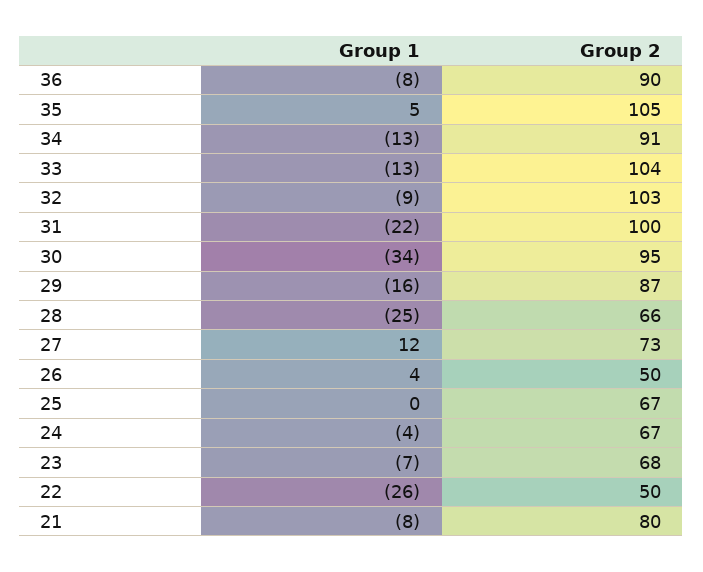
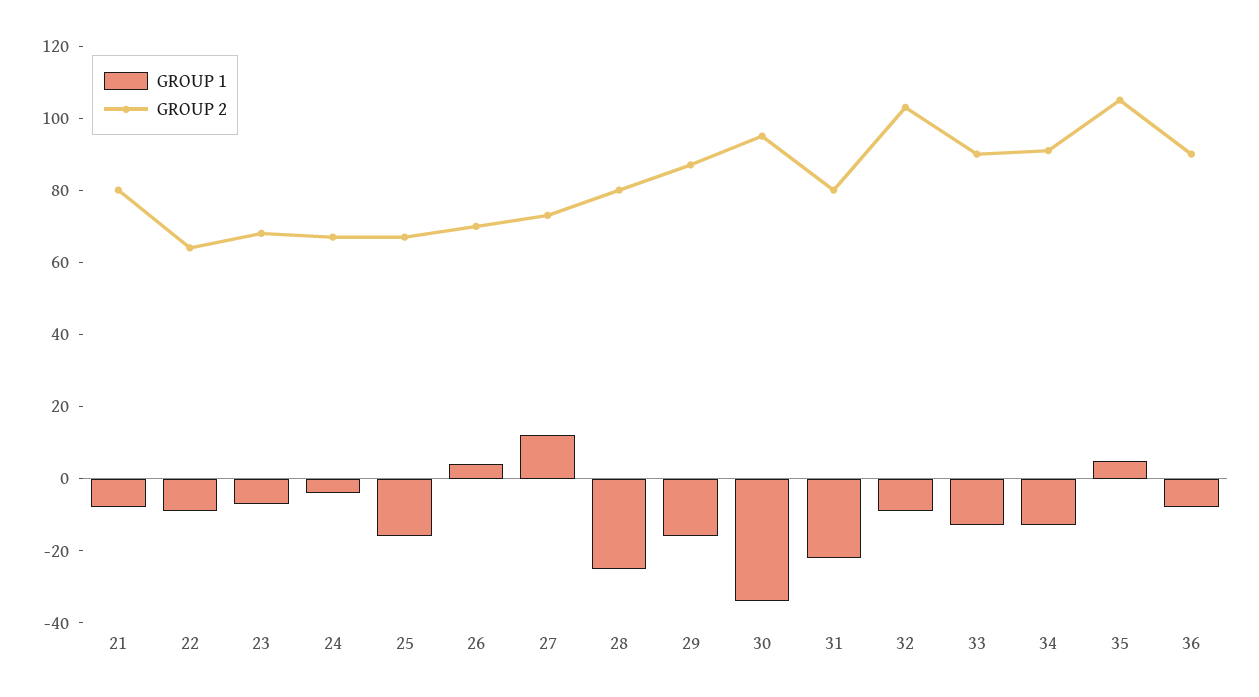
  {
    "Group 1": {
      "36": -8,
      "35": 5,
      "34": -13,
      "33": -13,
      "32": -9,
      "31": -22,
      "30": -34,
      "29": -16,
      "28": -25,
      "27": 12,
      "26": 4,
-     "25": 0,
+     "25": -15,
      "24": -4,
      "23": -7,
-     "22": -26,
+     "22": -10,
      "21": -8
    },
    "Group 2": {
      "36": 90,
      "35": 105,
      "34": 91,
-     "33": 104,
+     "33": 90,
      "32": 103,
-     "31": 100,
+     "31": 80,
      "30": 95,
      "29": 87,
-     "28": 66,
+     "28": 80,
      "27": 73,
-     "26": 50,
+     "26": 70,
      "25": 67,
      "24": 67,
      "23": 68,
-     "22": 50,
+     "22": 65,
      "21": 80
    }
  }

